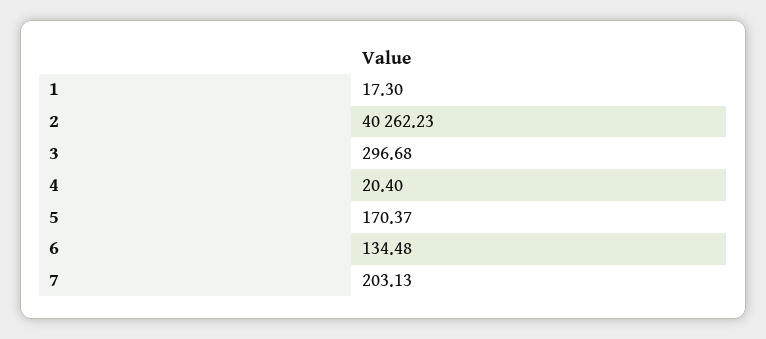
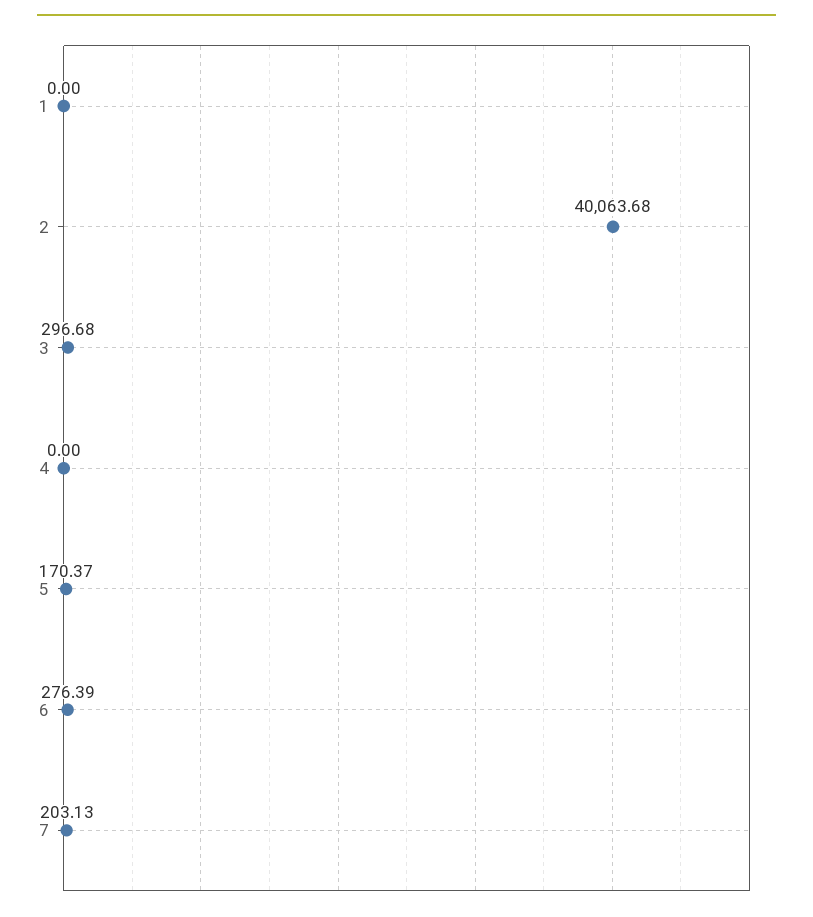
  {
-   "1": 17.3,
+   "1": 0,
-   "2": 40262.23,
+   "2": 40063.68,
    "3": 296.68,
-   "4": 20.4,
+   "4": 0,
    "5": 170.37,
-   "6": 134.48,
+   "6": 276.39,
    "7": 203.13
  }

